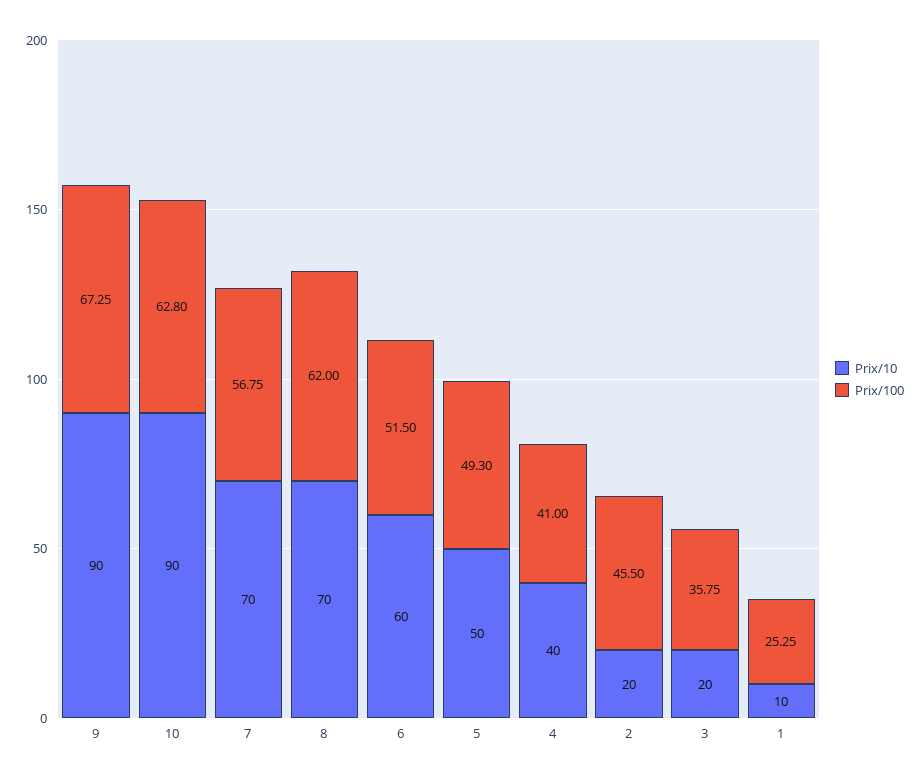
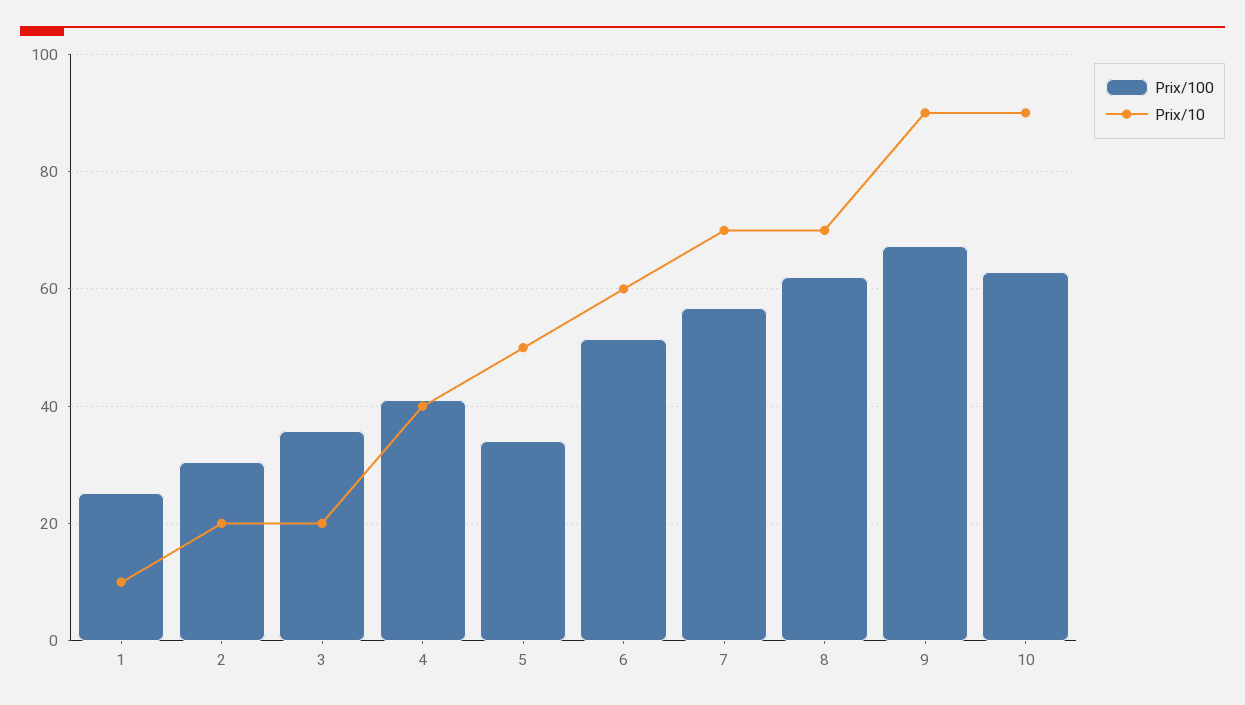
  {
    "Prix/10": {
      "9": 90,
      "10": 90,
      "7": 70,
      "8": 70,
      "6": 60,
      "5": 50,
      "4": 40,
      "2": 20,
      "3": 20,
      "1": 10
    },
    "Prix/100": {
      "9": 67.25,
      "10": 62.8,
      "7": 56.75,
      "8": 62,
      "6": 51.5,
-     "5": 49.3,
+     "5": 34,
      "4": 41,
-     "2": 45.5,
+     "2": 30,
      "3": 35.75,
      "1": 25.25
    }
  }

